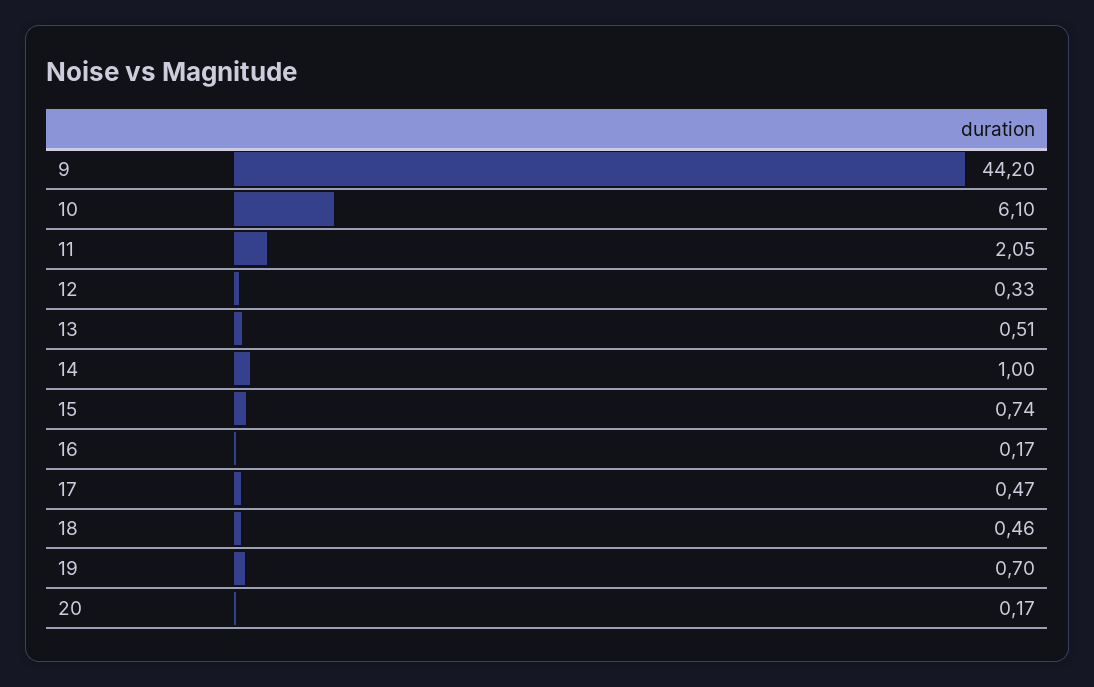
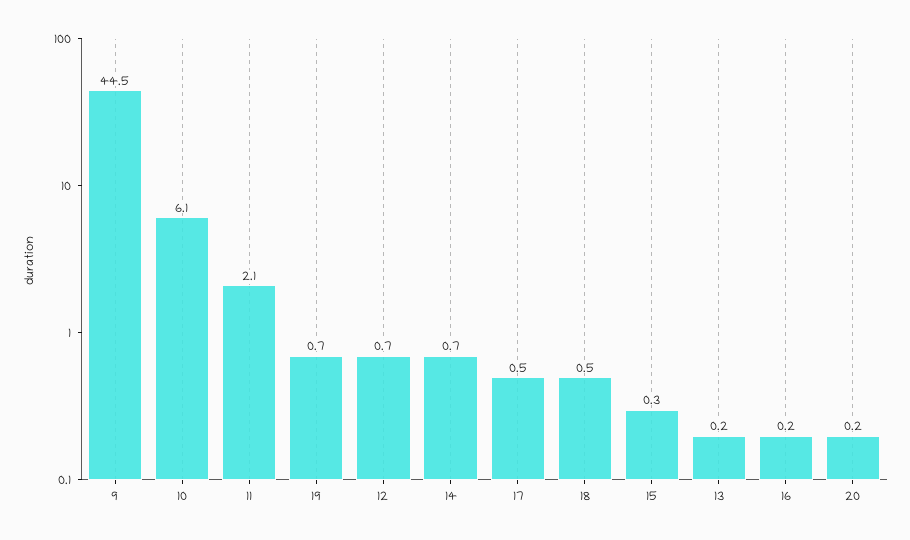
  {
-   "9": 44.2,
+   "9": 44.5,
    "10": 6.1,
    "11": 2.05,
-   "12": 0.33,
+   "12": 0.7,
-   "13": 0.51,
+   "13": 0.2,
-   "14": 1,
+   "14": 0.7,
-   "15": 0.74,
+   "15": 0.3,
    "16": 0.17,
    "17": 0.47,
    "18": 0.46,
    "19": 0.7,
    "20": 0.17
  }

